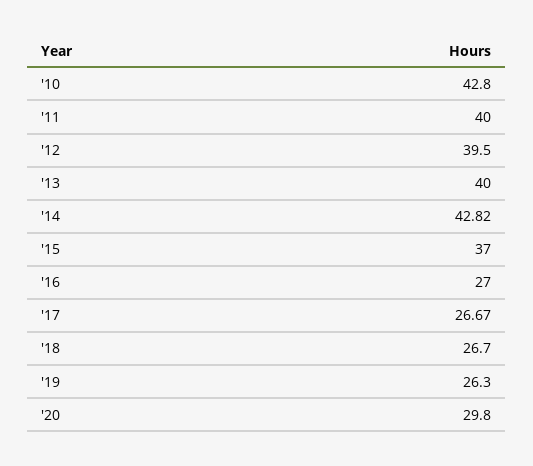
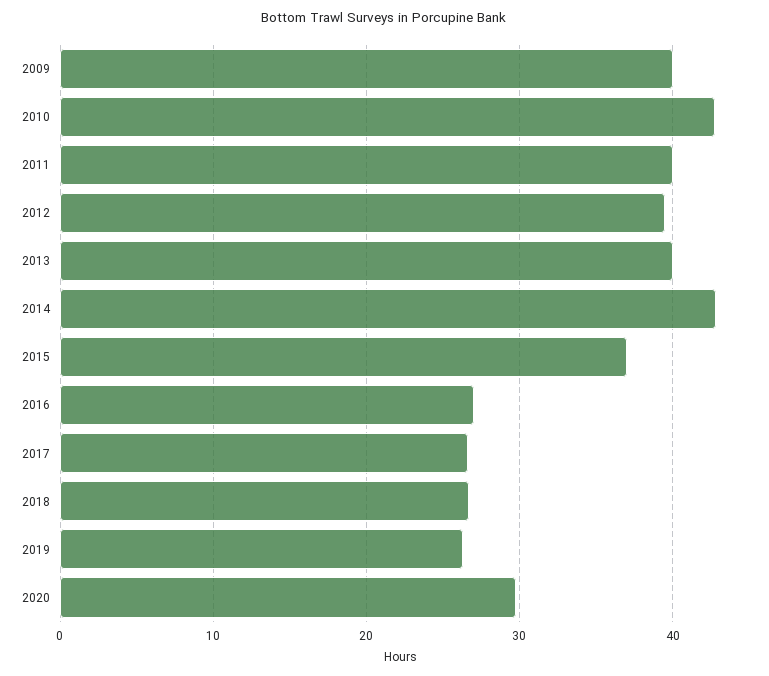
  {
    "'10": 42.8,
    "'11": 40,
    "'12": 39.5,
    "'13": 40,
    "'14": 42.82,
    "'15": 37,
    "'16": 27,
    "'17": 26.67,
    "'18": 26.7,
    "'19": 26.3,
-   "'20": 29.8
+   "'20": 29.8,
+   "2009": 40
  }

